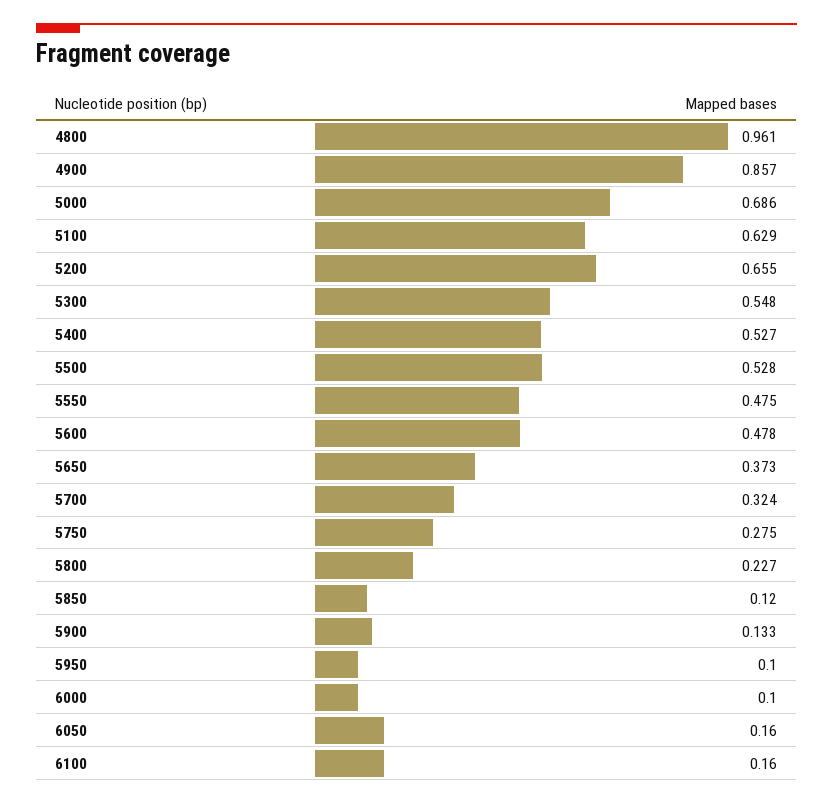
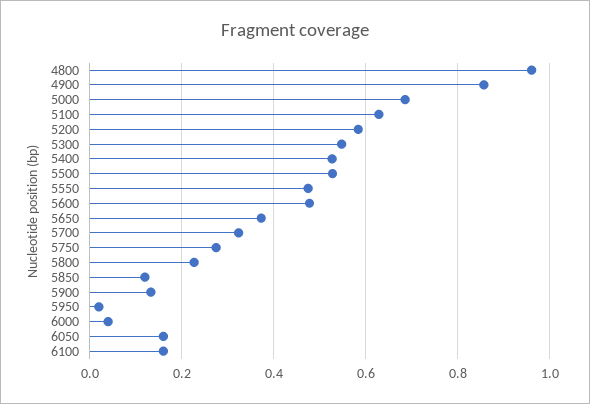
  {
    "4800": 0.961,
    "4900": 0.857,
    "5000": 0.686,
    "5100": 0.629,
-   "5200": 0.655,
+   "5200": 0.58,
    "5300": 0.548,
    "5400": 0.527,
    "5500": 0.528,
    "5550": 0.475,
    "5600": 0.478,
    "5650": 0.373,
    "5700": 0.324,
    "5750": 0.275,
    "5800": 0.227,
    "5850": 0.12,
    "5900": 0.133,
-   "5950": 0.1,
+   "5950": 0.02,
-   "6000": 0.1,
+   "6000": 0.04,
    "6050": 0.16,
    "6100": 0.16
  }

